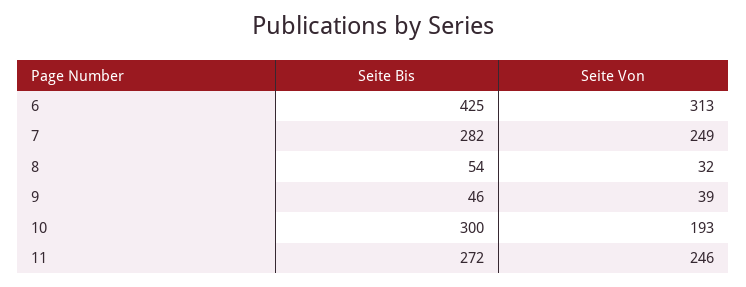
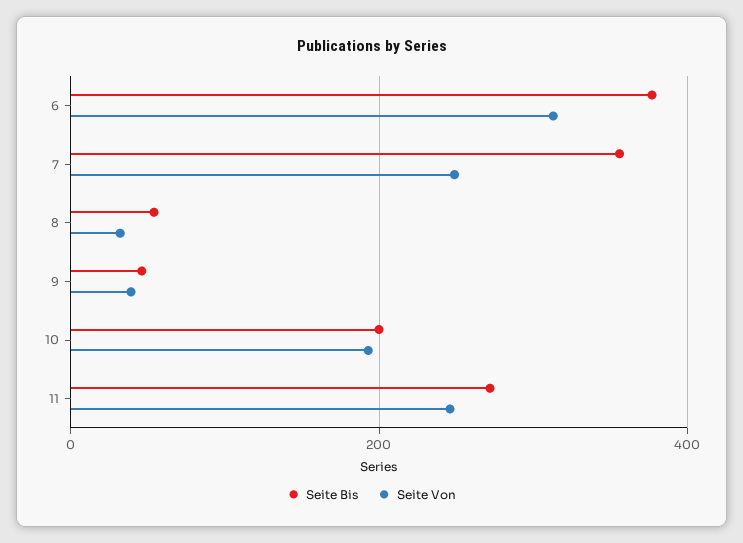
  {
    "Seite Bis": {
-     "6": 425,
+     "6": 380,
-     "7": 282,
+     "7": 360,
      "8": 54,
      "9": 46,
-     "10": 300,
+     "10": 200,
      "11": 272
    },
    "Seite Von": {
      "6": 313,
      "7": 249,
      "8": 32,
      "9": 39,
      "10": 193,
      "11": 246
    }
  }

